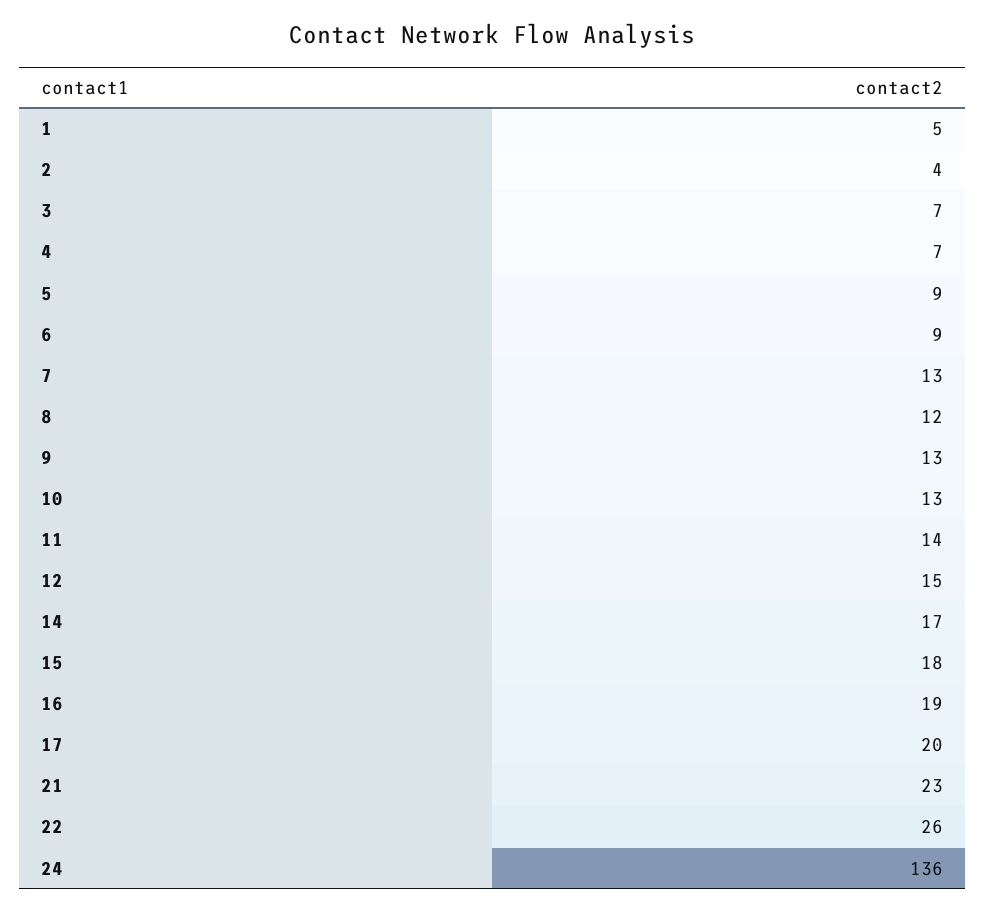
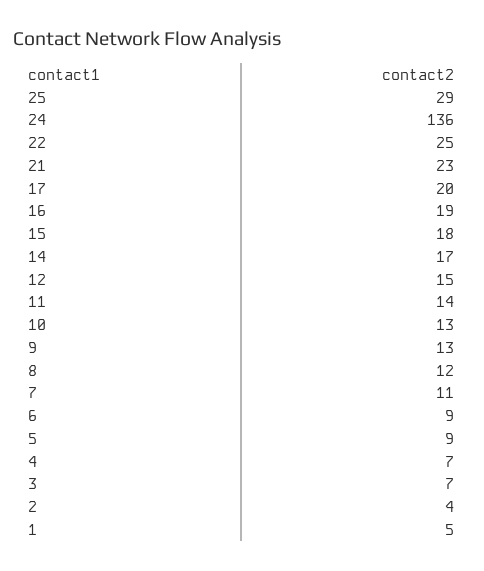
  {
    "1": 5,
    "2": 4,
    "3": 7,
    "4": 7,
    "5": 9,
    "6": 9,
-   "7": 13,
+   "7": 11,
    "8": 12,
    "9": 13,
    "10": 13,
    "11": 14,
    "12": 15,
    "14": 17,
    "15": 18,
    "16": 19,
    "17": 20,
    "21": 23,
-   "22": 26,
+   "22": 25,
-   "24": 136
+   "24": 136,
+   "25": 29
  }

